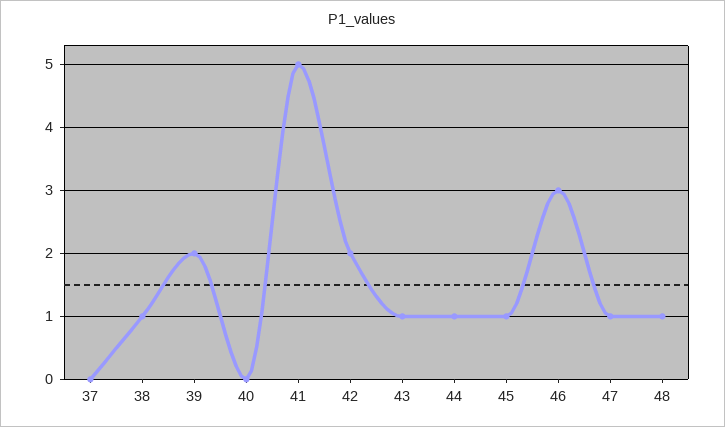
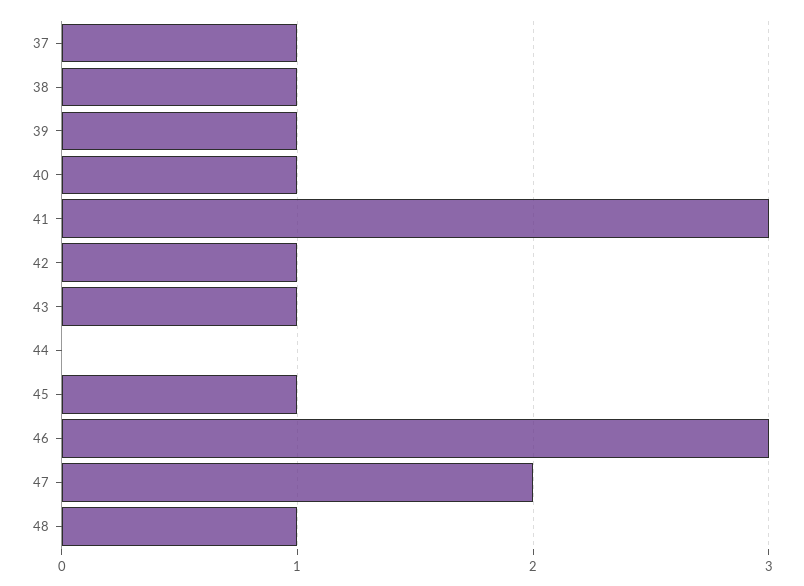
  {
-   "37": 0,
+   "37": 1,
    "38": 1,
-   "39": 2,
+   "39": 1,
-   "40": 0,
+   "40": 1,
-   "41": 5,
+   "41": 3,
-   "42": 2,
+   "42": 1,
    "43": 1,
-   "44": 1,
+   "44": 0,
    "45": 1,
    "46": 3,
-   "47": 1,
+   "47": 2,
    "48": 1
  }

